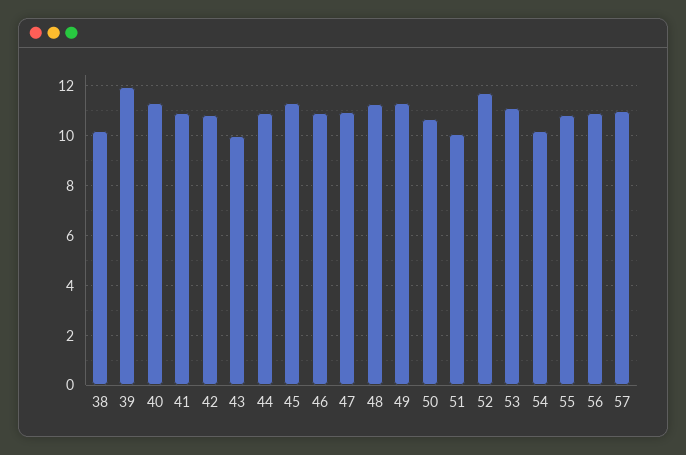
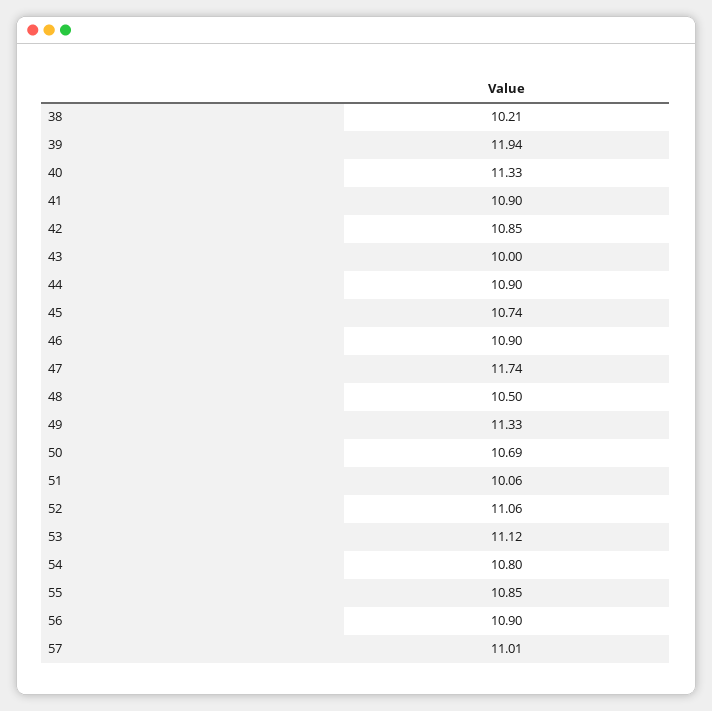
  {
    "38": 10.21,
    "39": 11.94,
    "40": 11.33,
    "41": 10.9,
    "42": 10.85,
    "43": 10,
    "44": 10.9,
-   "45": 11.25,
+   "45": 10.74,
    "46": 10.9,
-   "47": 11,
+   "47": 11.74,
-   "48": 11.25,
+   "48": 10.5,
    "49": 11.33,
    "50": 10.69,
    "51": 10.06,
-   "52": 11.75,
+   "52": 11.06,
    "53": 11.12,
-   "54": 10.25,
+   "54": 10.8,
    "55": 10.85,
    "56": 10.9,
    "57": 11.01
  }

